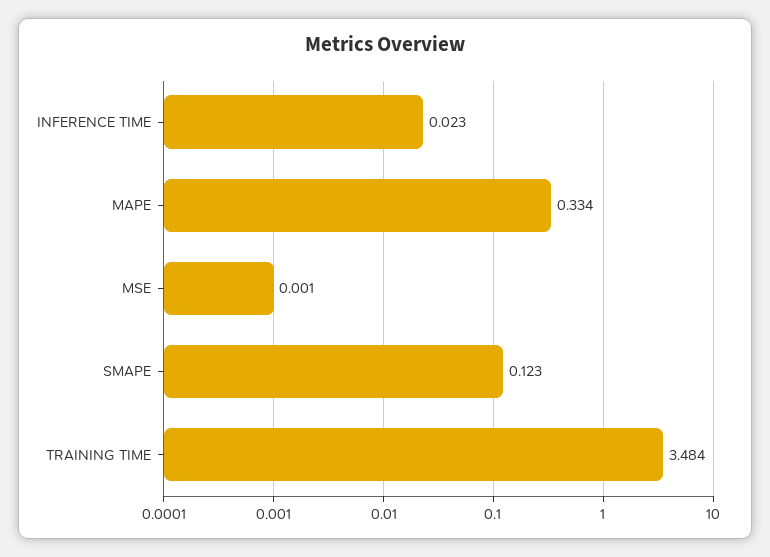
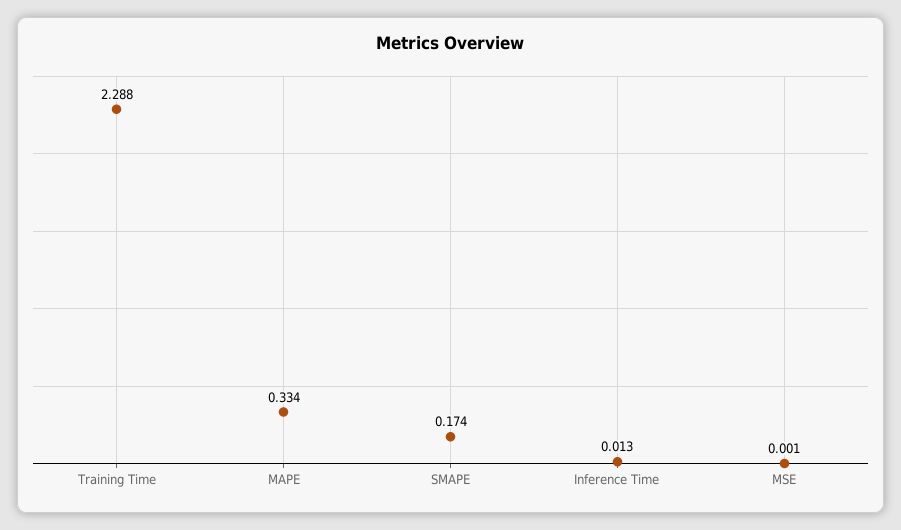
  {
-   "INFERENCE TIME": 0.023,
+   "INFERENCE TIME": 0.013,
    "MAPE": 0.334,
    "MSE": 0.001,
-   "SMAPE": 0.123,
+   "SMAPE": 0.174,
-   "TRAINING TIME": 3.484
+   "TRAINING TIME": 2.288
  }

